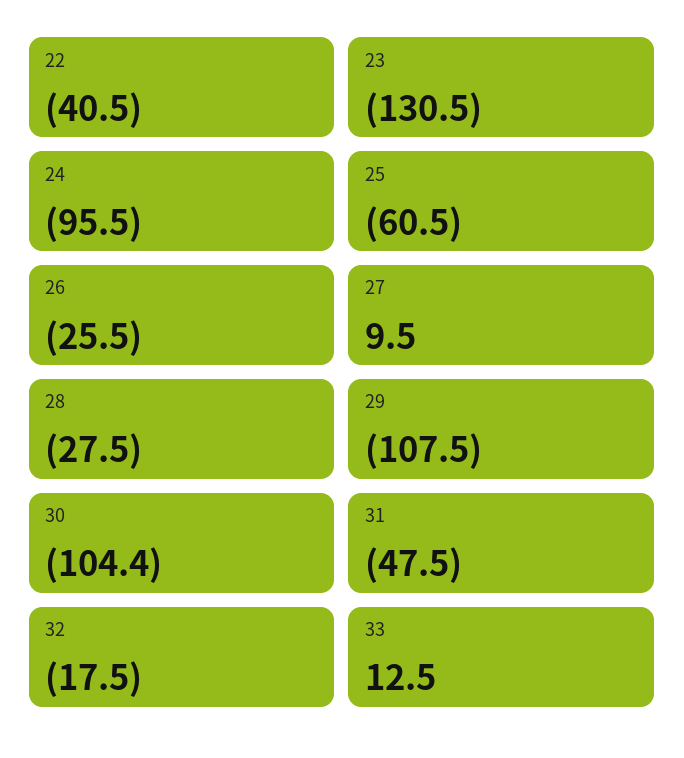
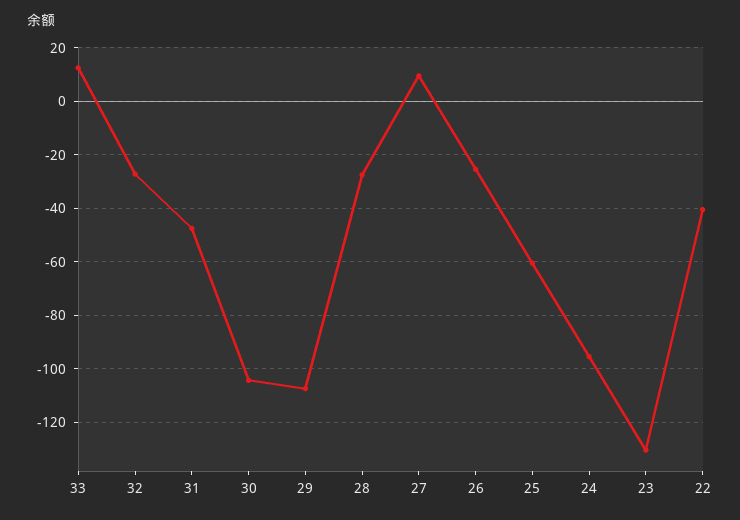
  {
    "22": -40.5,
    "23": -130.5,
    "24": -95.5,
    "25": -60.5,
    "26": -25.5,
    "27": 9.5,
    "28": -27.5,
    "29": -107.5,
    "30": -104.4,
    "31": -47.5,
-   "32": -17.5,
+   "32": -27.5,
    "33": 12.5
  }

